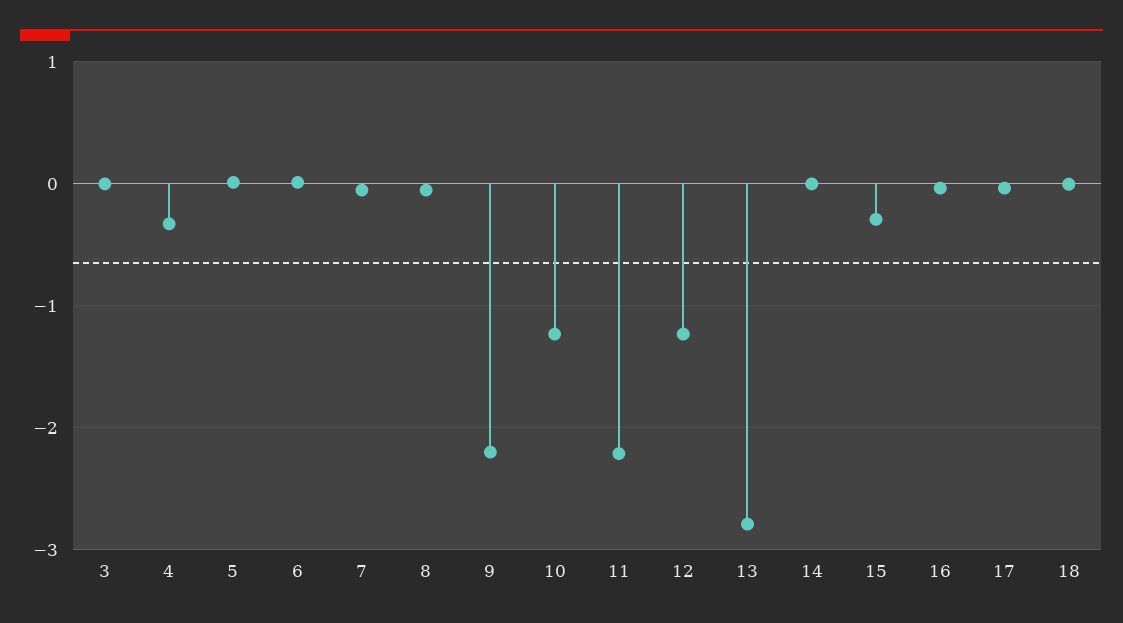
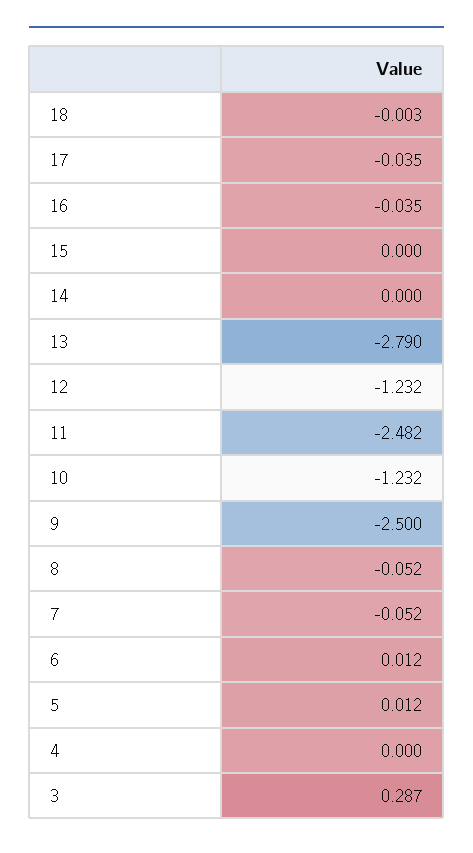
  {
-   "3": 0,
+   "3": 0.287,
-   "4": -0.3,
+   "4": 0,
    "5": 0.012,
    "6": 0.012,
    "7": -0.052,
    "8": -0.052,
-   "9": -2.2,
+   "9": -2.5,
    "10": -1.232,
-   "11": -2.2,
+   "11": -2.482,
    "12": -1.232,
    "13": -2.79,
    "14": 0,
-   "15": -0.3,
+   "15": 0,
    "16": -0.035,
    "17": -0.035,
    "18": -0.003
  }

